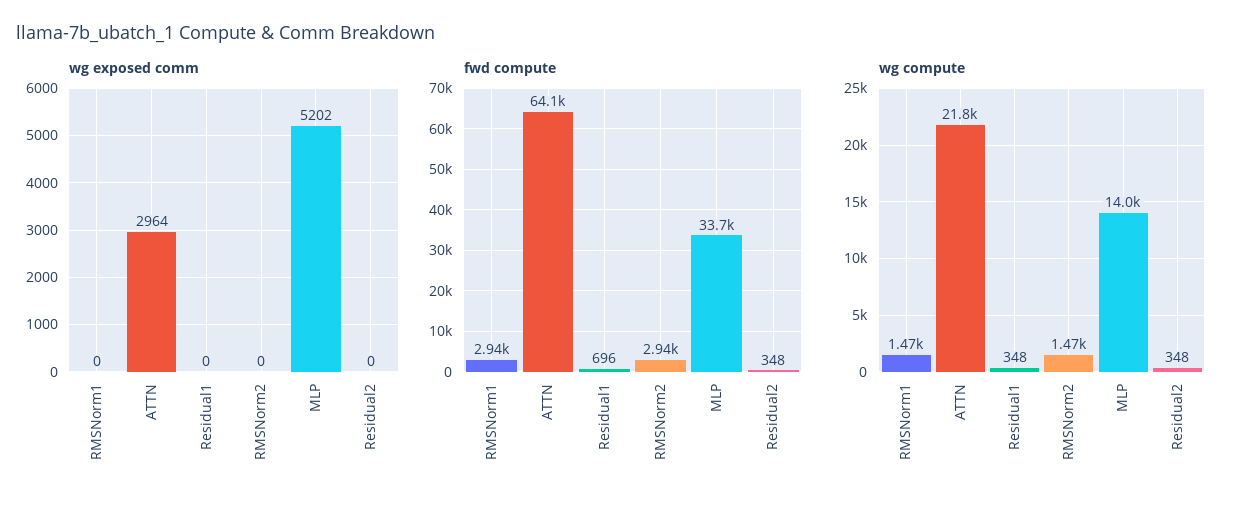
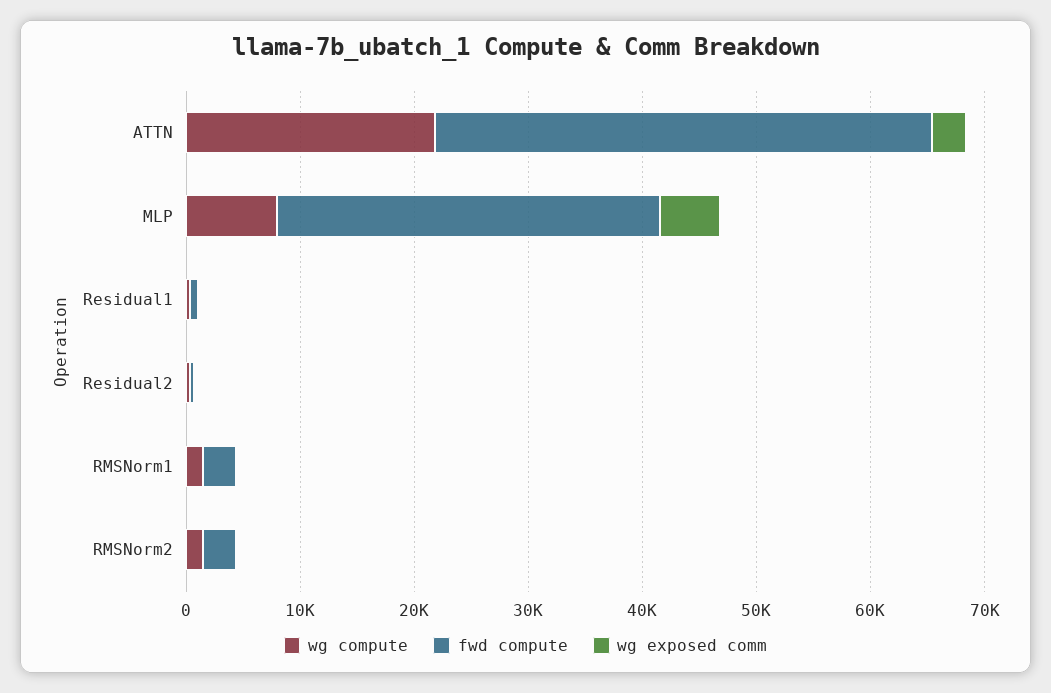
  {
    "wg exposed comm": {
      "RMSNorm1": 0,
      "ATTN": 2964,
      "Residual1": 0,
      "RMSNorm2": 0,
      "MLP": 5202,
      "Residual2": 0
    },
    "fwd compute": {
      "RMSNorm1": 2940,
-     "ATTN": 64100,
+     "ATTN": 44000,
      "Residual1": 696,
      "RMSNorm2": 2940,
      "MLP": 33700,
      "Residual2": 348
    },
    "wg compute": {
      "RMSNorm1": 1470,
      "ATTN": 21800,
      "Residual1": 348,
      "RMSNorm2": 1470,
-     "MLP": 14000,
+     "MLP": 8000,
      "Residual2": 348
    }
  }

